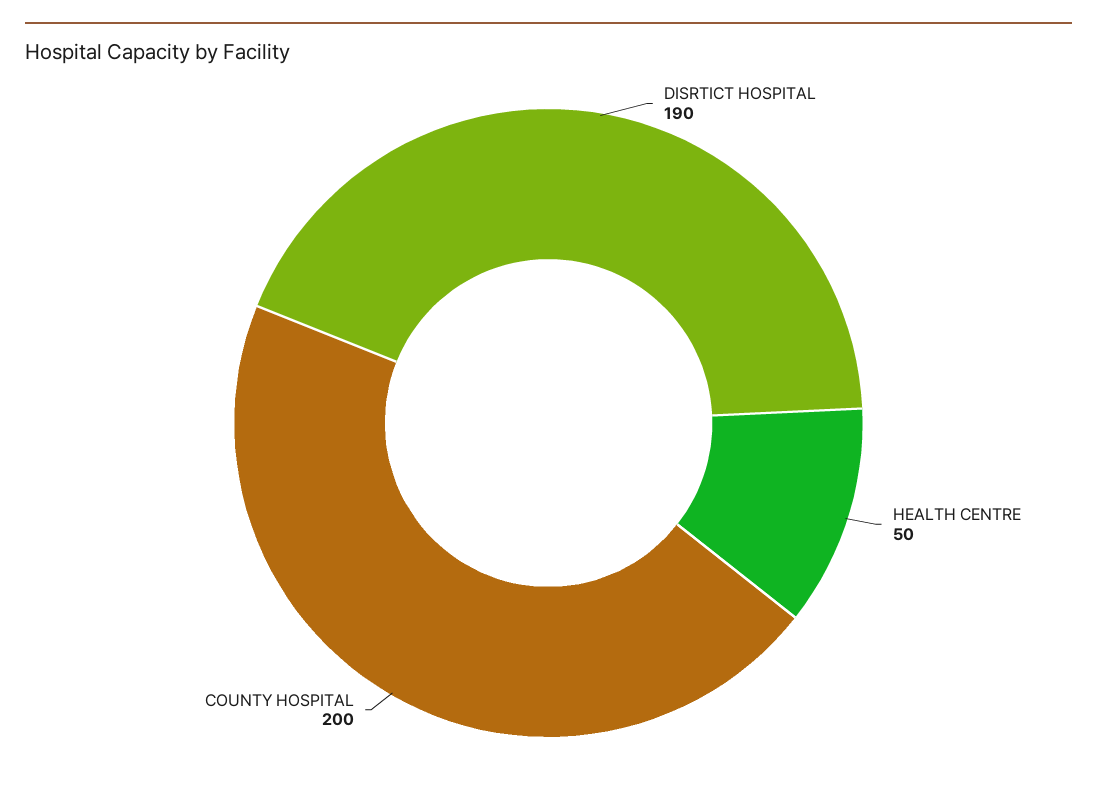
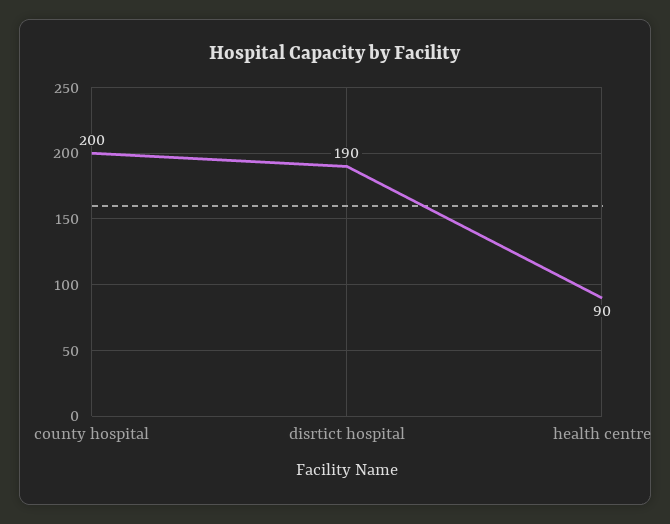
  {
    "DISRTICT HOSPITAL": 190,
-   "HEALTH CENTRE": 50,
+   "HEALTH CENTRE": 90,
    "COUNTY HOSPITAL": 200
  }

